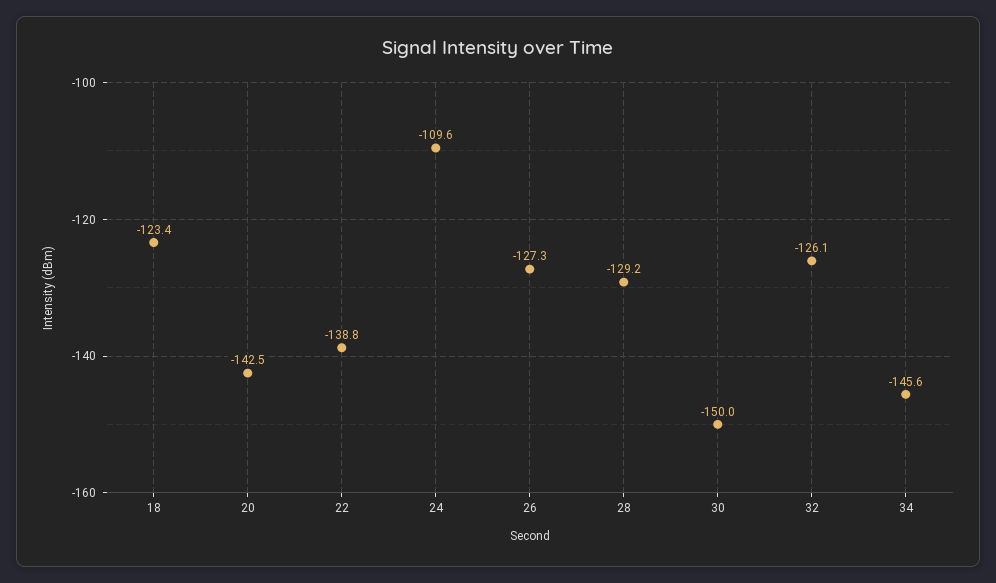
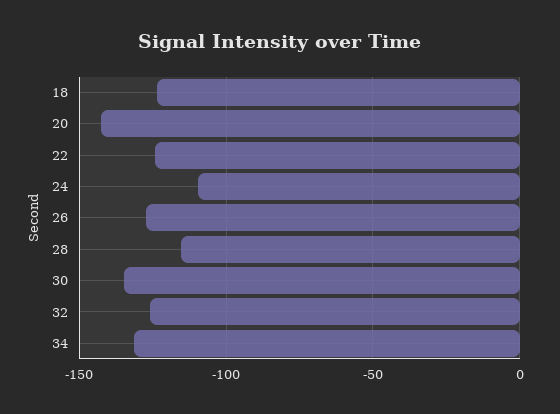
  {
    "18": -123.4,
    "20": -142.5,
-   "22": -138.8,
+   "22": -125,
    "24": -109.6,
    "26": -127.3,
-   "28": -129.2,
+   "28": -115,
-   "30": -150,
+   "30": -135,
    "32": -126.1,
-   "34": -145.6
+   "34": -130
  }

